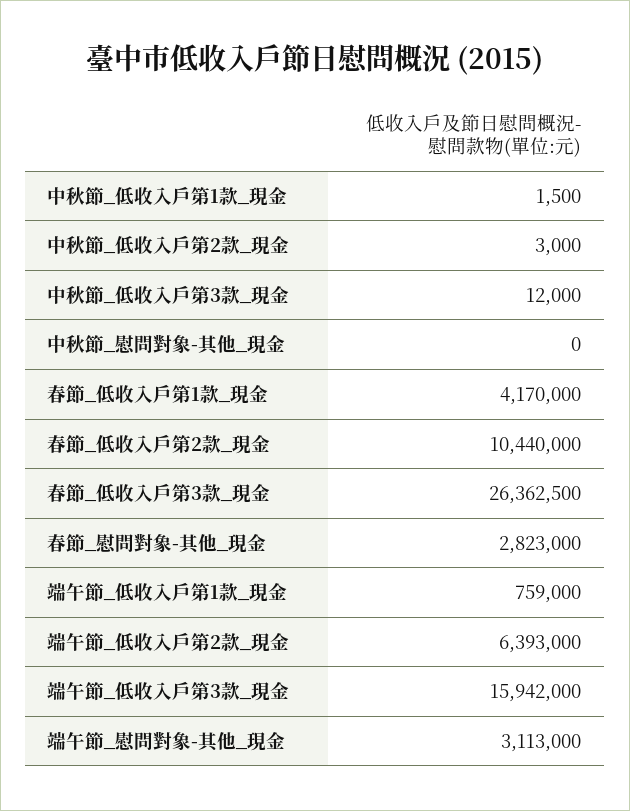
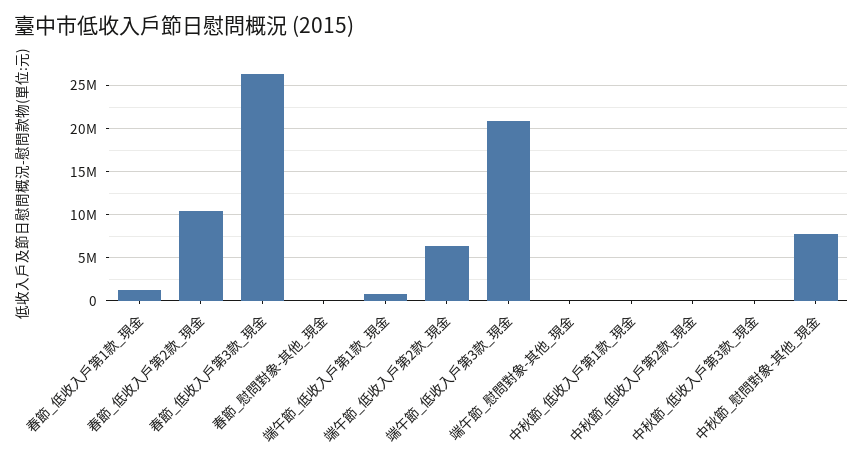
  {
    "中秋節_低收入戶第1款_現金": 1500,
    "中秋節_低收入戶第2款_現金": 3000,
    "中秋節_低收入戶第3款_現金": 12000,
-   "中秋節_慰問對象-其他_現金": 0,
+   "中秋節_慰問對象-其他_現金": 8000000,
-   "春節_低收入戶第1款_現金": 4170000,
+   "春節_低收入戶第1款_現金": 1000000,
    "春節_低收入戶第2款_現金": 10440000,
    "春節_低收入戶第3款_現金": 26362500,
-   "春節_慰問對象-其他_現金": 2823000,
+   "春節_慰問對象-其他_現金": 0,
    "端午節_低收入戶第1款_現金": 759000,
    "端午節_低收入戶第2款_現金": 6393000,
-   "端午節_低收入戶第3款_現金": 15942000,
+   "端午節_低收入戶第3款_現金": 21000000,
-   "端午節_慰問對象-其他_現金": 3113000
+   "端午節_慰問對象-其他_現金": 0
  }

